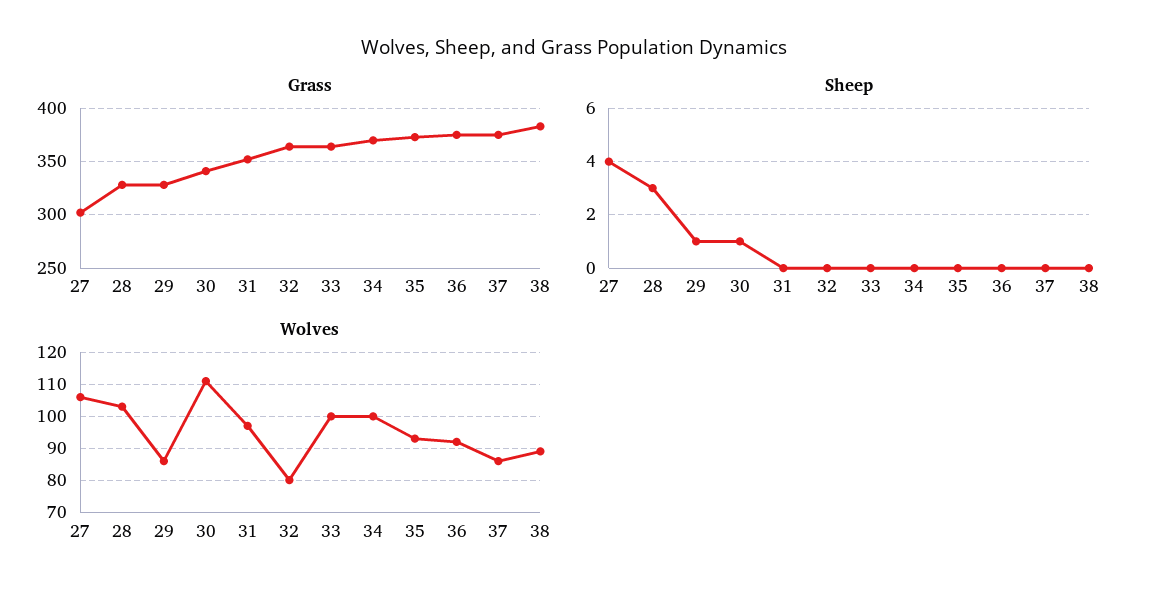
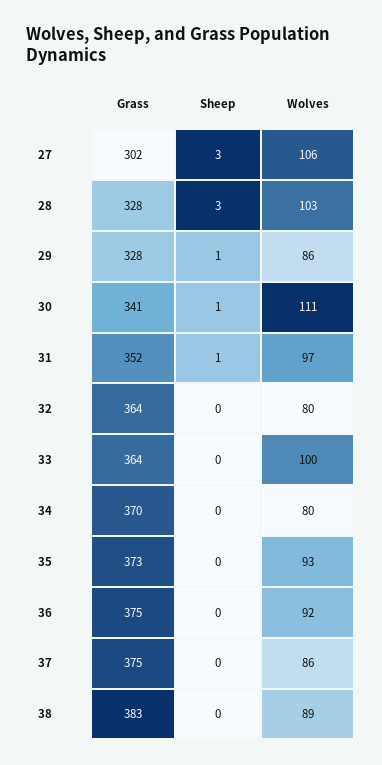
  {
    "Grass": {
      "27": 302,
      "28": 328,
      "29": 328,
      "30": 341,
      "31": 352,
      "32": 364,
      "33": 364,
      "34": 370,
      "35": 373,
      "36": 375,
      "37": 375,
      "38": 383
    },
    "Sheep": {
-     "27": 4,
+     "27": 3,
      "28": 3,
      "29": 1,
      "30": 1,
-     "31": 0,
+     "31": 1,
      "32": 0,
      "33": 0,
      "34": 0,
      "35": 0,
      "36": 0,
      "37": 0,
      "38": 0
    },
    "Wolves": {
      "27": 106,
      "28": 103,
      "29": 86,
      "30": 111,
      "31": 97,
      "32": 80,
      "33": 100,
-     "34": 100,
+     "34": 80,
      "35": 93,
      "36": 92,
      "37": 86,
      "38": 89
    }
  }

